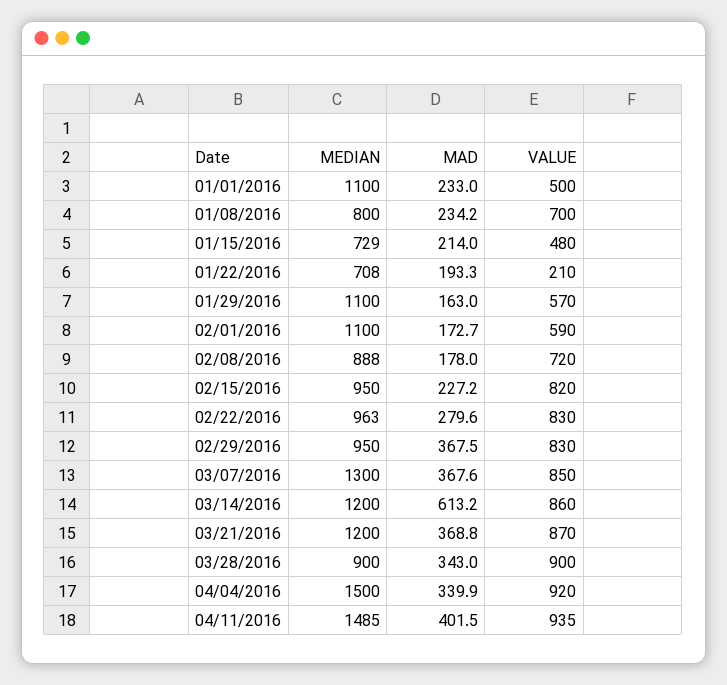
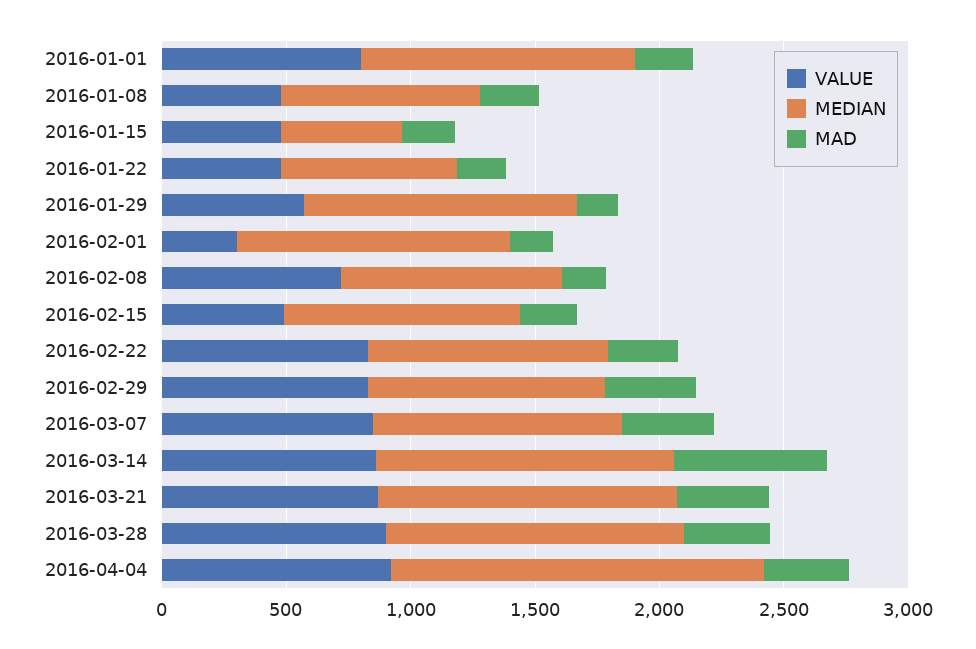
  {
    "MEDIAN": {
      "01/01/2016": 1100,
      "01/08/2016": 800,
-     "01/15/2016": 729,
+     "01/15/2016": 500,
      "01/22/2016": 708,
      "01/29/2016": 1100,
      "02/01/2016": 1100,
      "02/08/2016": 888,
      "02/15/2016": 950,
      "02/22/2016": 963,
      "02/29/2016": 950,
-     "03/07/2016": 1300,
+     "03/07/2016": 1000,
      "03/14/2016": 1200,
      "03/21/2016": 1200,
-     "03/28/2016": 900,
+     "03/28/2016": 1200,
-     "04/04/2016": 1500,
+     "04/04/2016": 1500
-     "04/11/2016": 1485
    },
    "MAD": {
      "01/01/2016": 233,
      "01/08/2016": 234.2,
      "01/15/2016": 214,
      "01/22/2016": 193.3,
      "01/29/2016": 163,
      "02/01/2016": 172.7,
      "02/08/2016": 178,
      "02/15/2016": 227.2,
      "02/22/2016": 279.6,
      "02/29/2016": 367.5,
      "03/07/2016": 367.6,
      "03/14/2016": 613.2,
      "03/21/2016": 368.8,
      "03/28/2016": 343,
-     "04/04/2016": 339.9,
+     "04/04/2016": 339.9
-     "04/11/2016": 401.5
    },
    "VALUE": {
-     "01/01/2016": 500,
+     "01/01/2016": 800,
-     "01/08/2016": 700,
+     "01/08/2016": 500,
      "01/15/2016": 480,
-     "01/22/2016": 210,
+     "01/22/2016": 500,
      "01/29/2016": 570,
-     "02/01/2016": 590,
+     "02/01/2016": 300,
      "02/08/2016": 720,
-     "02/15/2016": 820,
+     "02/15/2016": 500,
      "02/22/2016": 830,
      "02/29/2016": 830,
      "03/07/2016": 850,
      "03/14/2016": 860,
      "03/21/2016": 870,
      "03/28/2016": 900,
-     "04/04/2016": 920,
+     "04/04/2016": 920
-     "04/11/2016": 935
    }
  }

